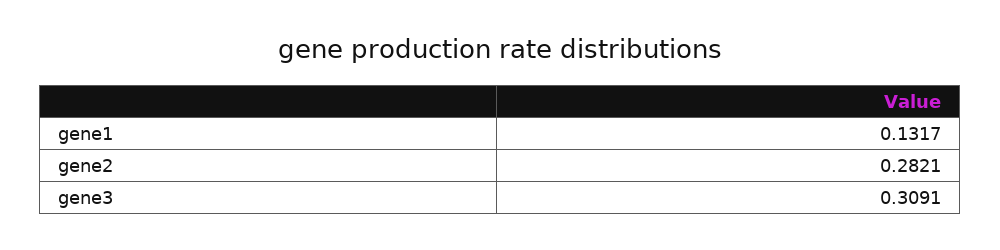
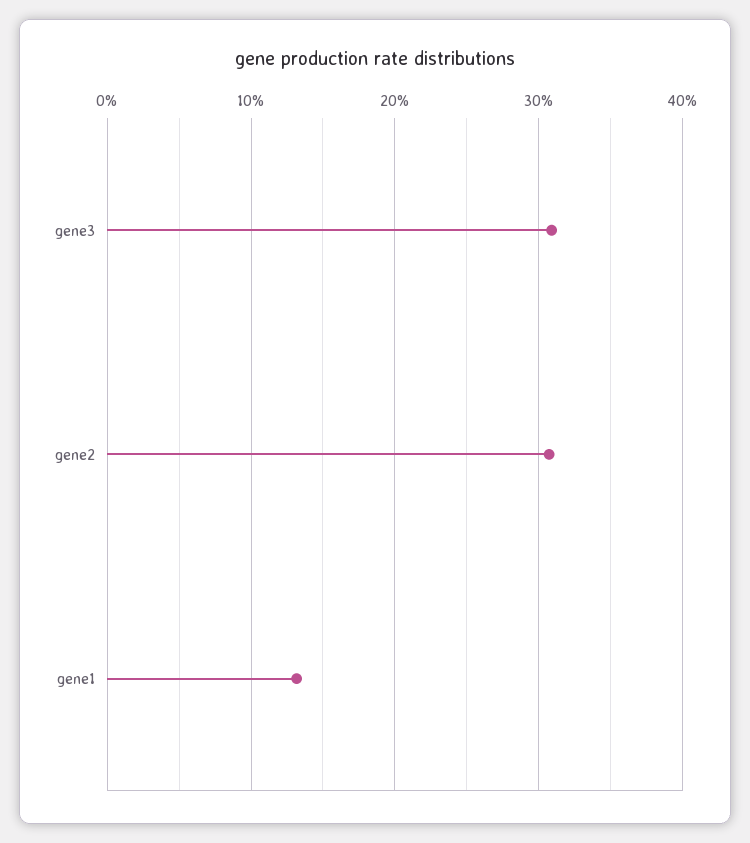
  {
    "gene1": 0.1317,
-   "gene2": 0.2821,
+   "gene2": 0.31,
    "gene3": 0.3091
  }

